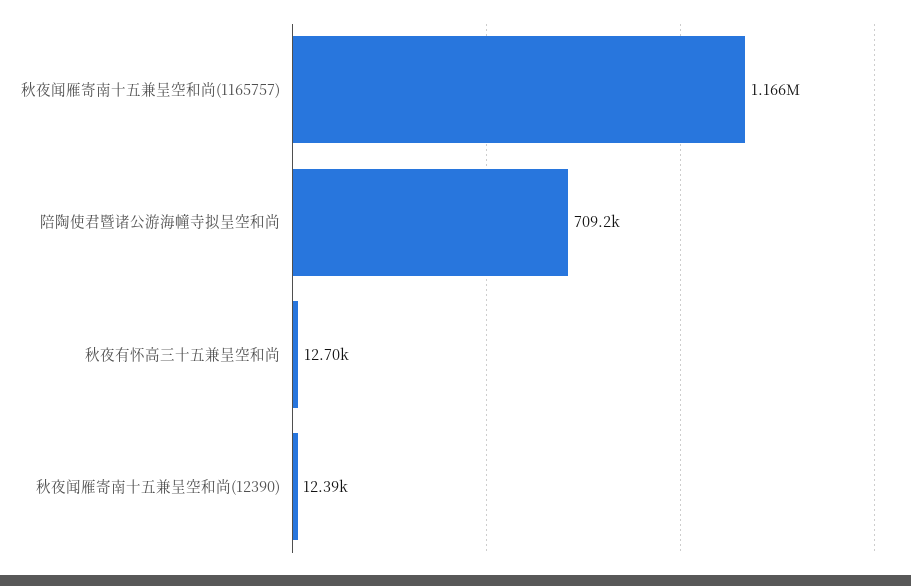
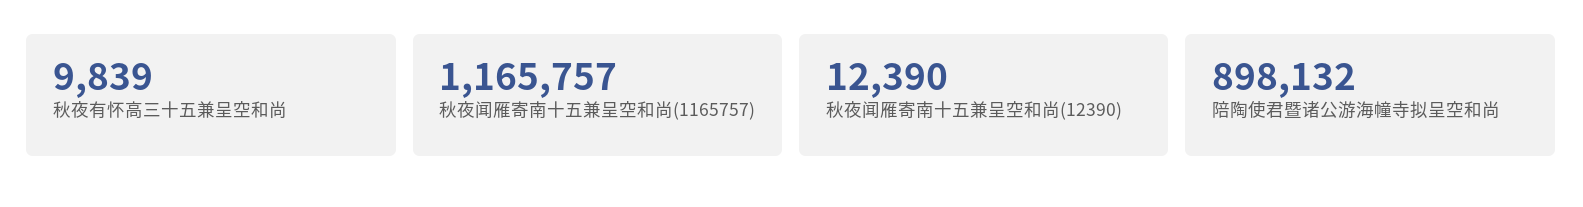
  {
    "秋夜闻雁寄南十五兼呈空和尚(1165757)": 1165757,
-   "陪陶使君暨诸公游海幢寺拟呈空和尚": 709200,
+   "陪陶使君暨诸公游海幢寺拟呈空和尚": 898132,
-   "秋夜有怀高三十五兼呈空和尚": 12700,
+   "秋夜有怀高三十五兼呈空和尚": 9839,
    "秋夜闻雁寄南十五兼呈空和尚(12390)": 12390
  }

